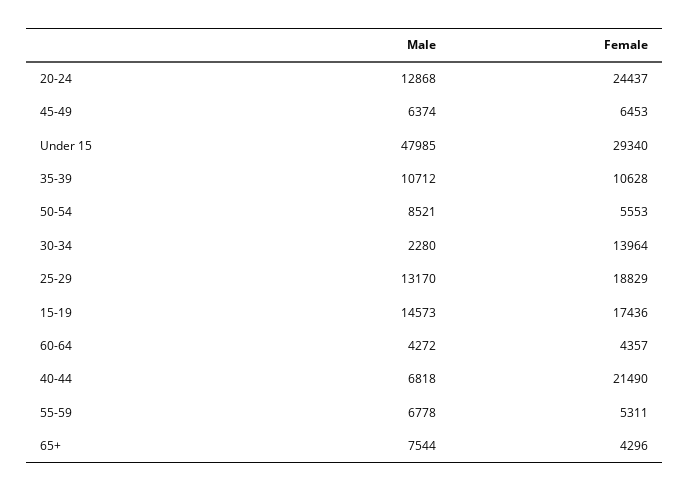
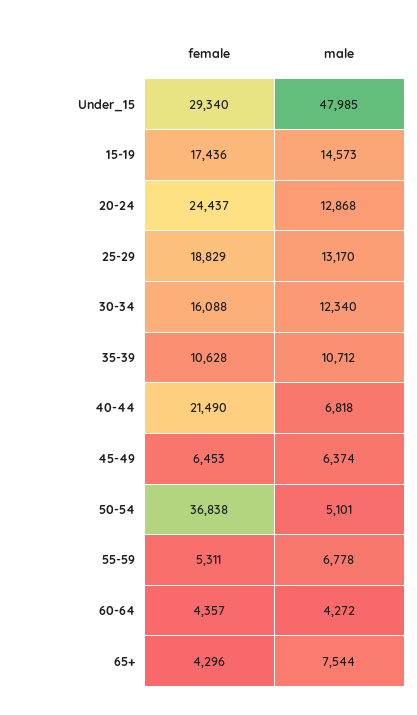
  {
    "Male": {
      "20-24": 12868,
      "45-49": 6374,
      "Under 15": 47985,
      "35-39": 10712,
-     "50-54": 8521,
+     "50-54": 5101,
-     "30-34": 2280,
+     "30-34": 12340,
      "25-29": 13170,
      "15-19": 14573,
      "60-64": 4272,
      "40-44": 6818,
      "55-59": 6778,
      "65+": 7544
    },
    "Female": {
      "20-24": 24437,
      "45-49": 6453,
      "Under 15": 29340,
      "35-39": 10628,
-     "50-54": 5553,
+     "50-54": 36838,
-     "30-34": 13964,
+     "30-34": 16088,
      "25-29": 18829,
      "15-19": 17436,
      "60-64": 4357,
      "40-44": 21490,
      "55-59": 5311,
      "65+": 4296
    }
  }

